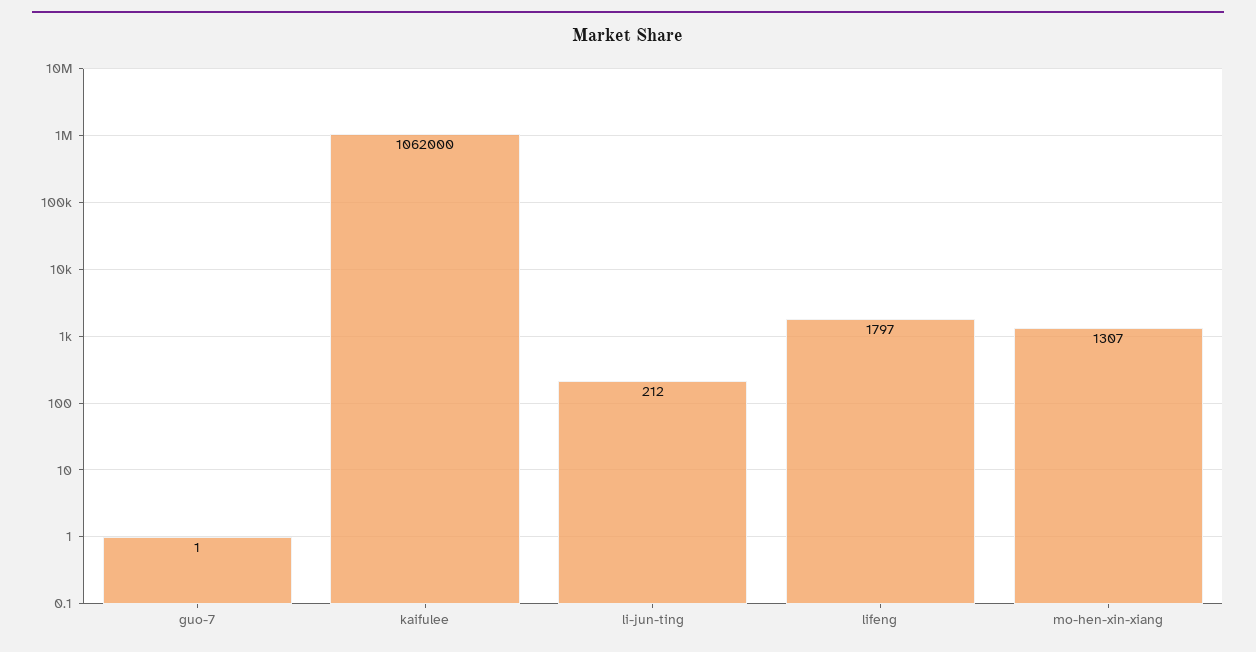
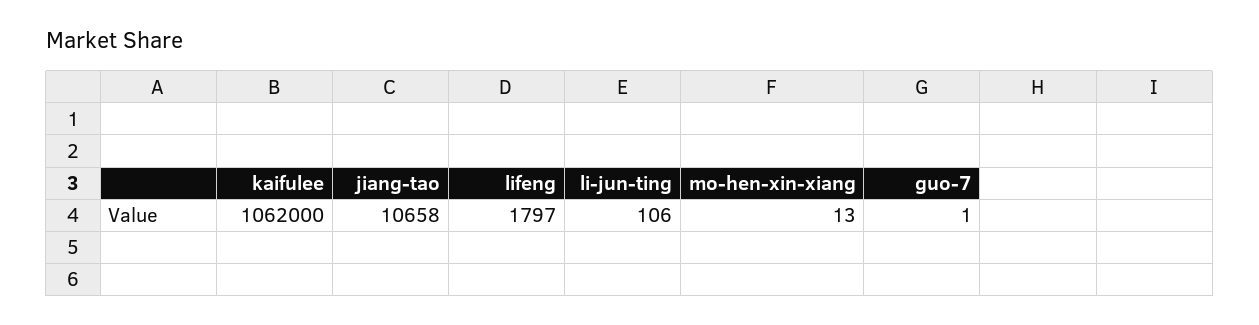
  {
    "guo-7": 1,
    "kaifulee": 1062000,
-   "li-jun-ting": 212,
+   "li-jun-ting": 106,
    "lifeng": 1797,
-   "mo-hen-xin-xiang": 1307
+   "mo-hen-xin-xiang": 13,
+   "jiang-tao": 10658
  }

